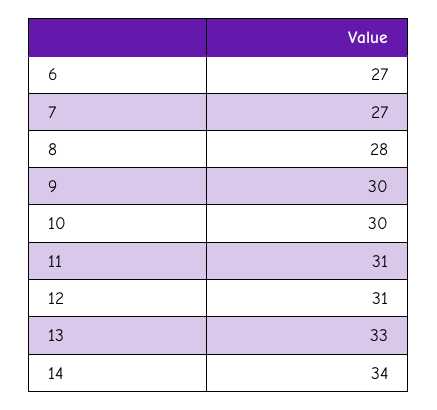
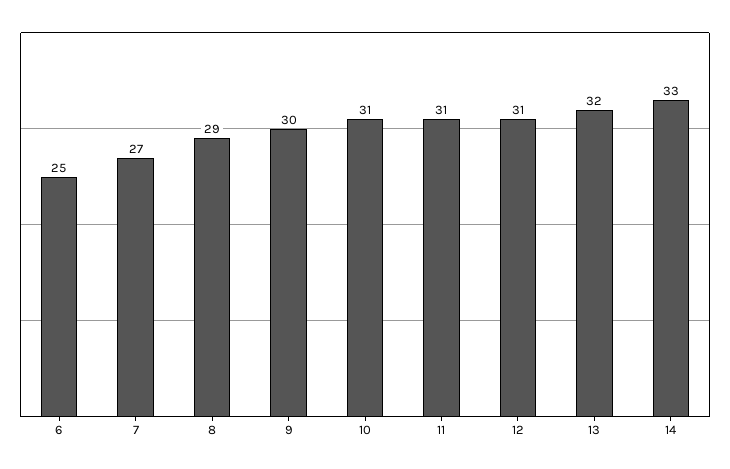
  {
-   "6": 27,
+   "6": 25,
    "7": 27,
-   "8": 28,
+   "8": 29,
    "9": 30,
-   "10": 30,
+   "10": 31,
    "11": 31,
    "12": 31,
-   "13": 33,
+   "13": 32,
-   "14": 34
+   "14": 33
  }

